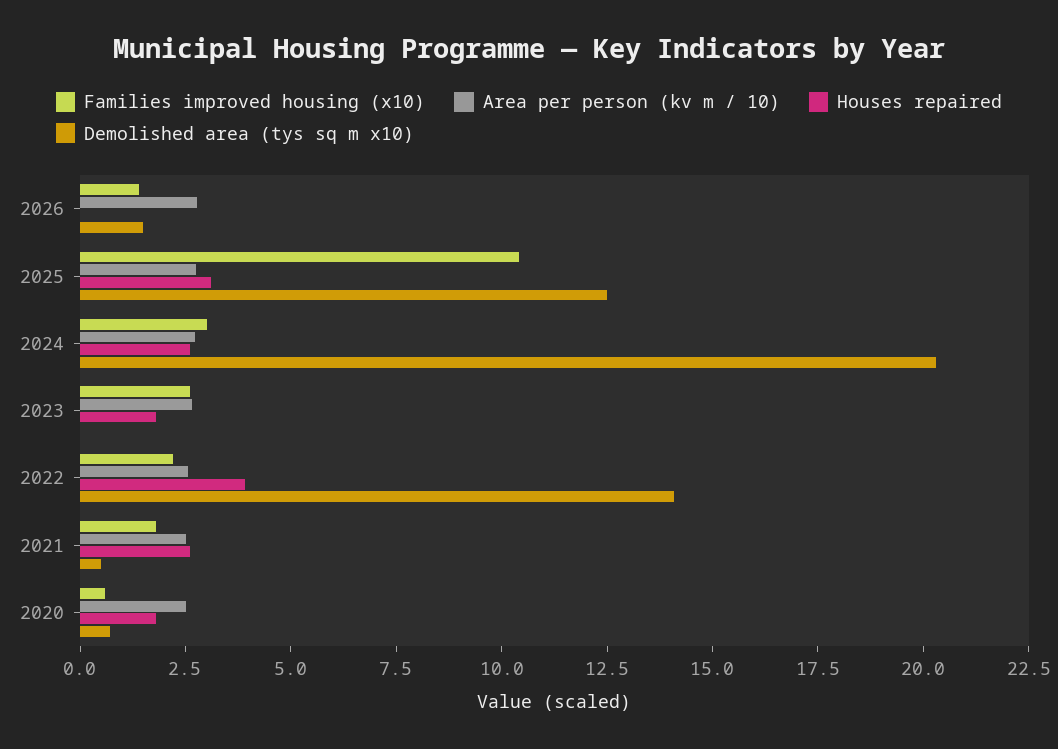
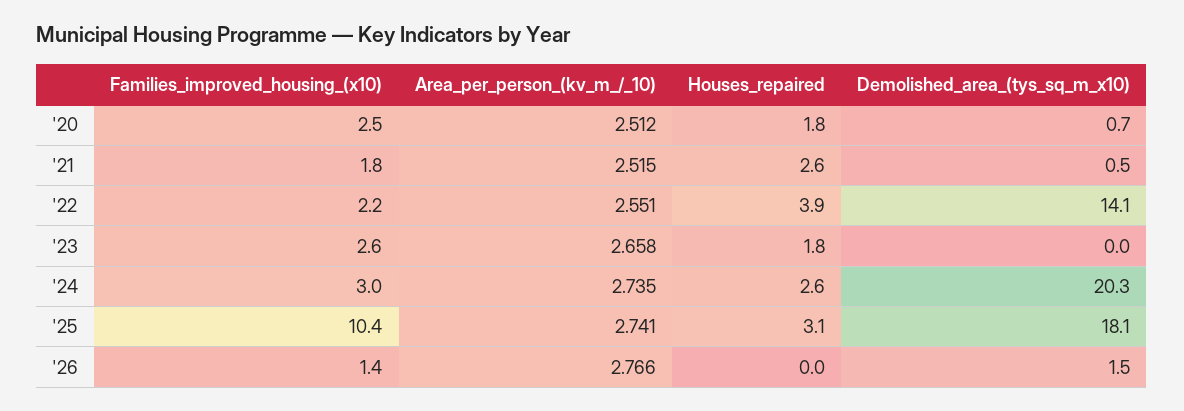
  {
    "Families improved housing (x10)": {
      "2026": 1.4,
      "2025": 10.4,
      "2024": 3,
      "2023": 2.6,
      "2022": 2.2,
      "2021": 1.8,
-     "2020": 0.5
+     "2020": 2.5
    },
    "Area per person (kv m / 10)": {
      "2026": 2.766,
      "2025": 2.741,
      "2024": 2.735,
      "2023": 2.658,
      "2022": 2.551,
      "2021": 2.515,
      "2020": 2.512
    },
    "Houses repaired": {
      "2026": 0,
      "2025": 3.1,
      "2024": 2.6,
      "2023": 1.8,
      "2022": 3.9,
      "2021": 2.6,
      "2020": 1.8
    },
    "Demolished area (tys sq m x10)": {
      "2026": 1.5,
-     "2025": 12.5,
+     "2025": 18.1,
      "2024": 20.3,
      "2023": 0,
      "2022": 14.1,
      "2021": 0.5,
      "2020": 0.7
    }
  }

